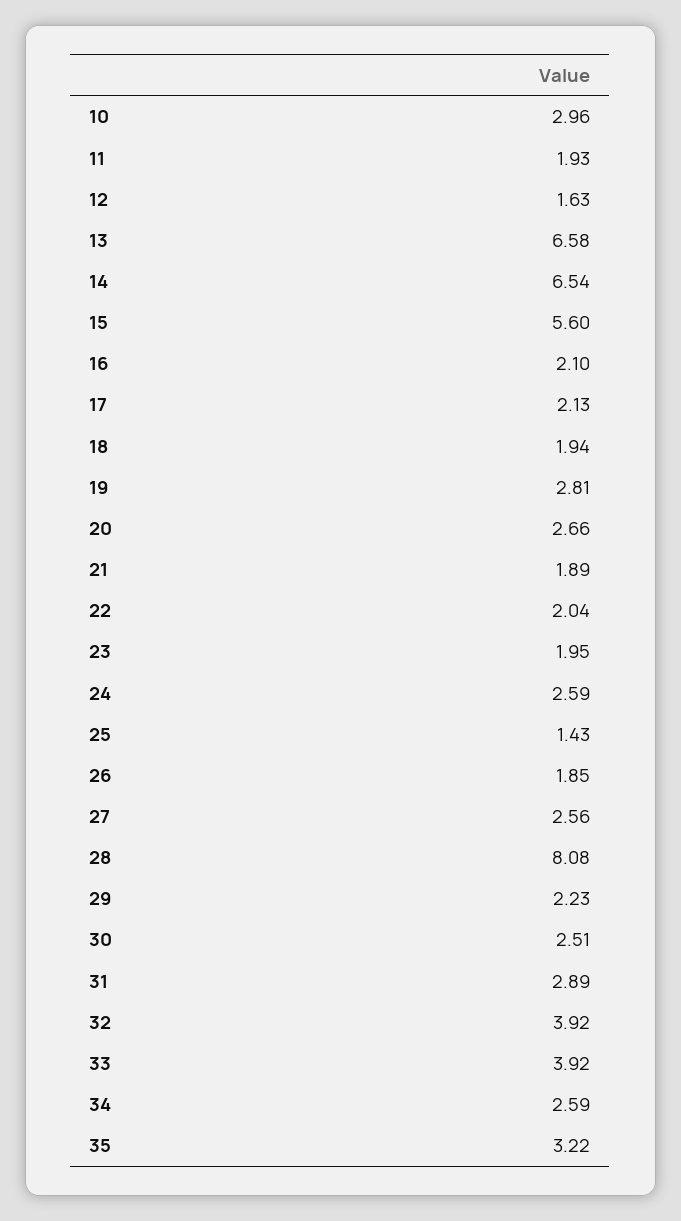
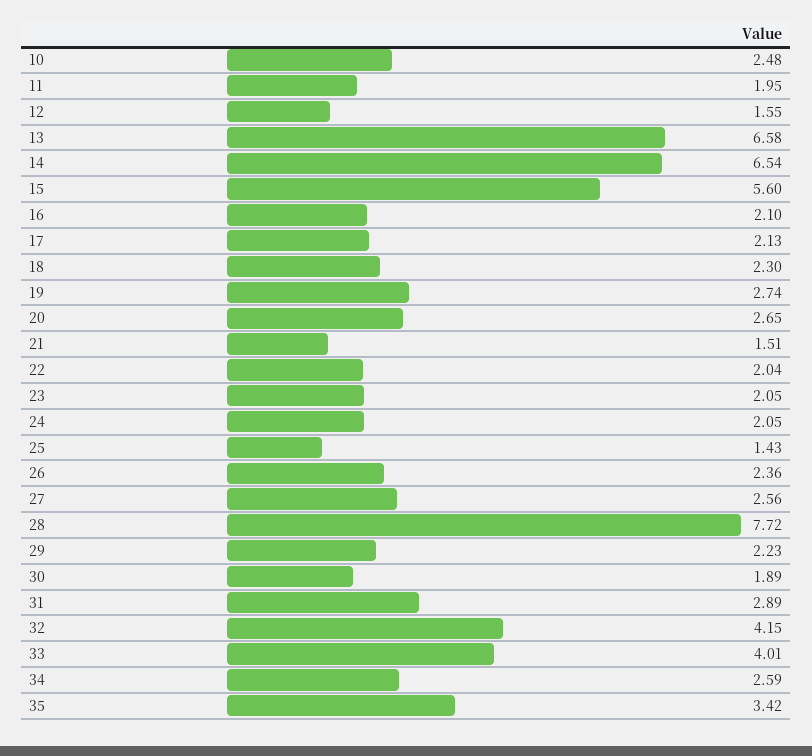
  {
-   "10": 2.96,
+   "10": 2.48,
-   "11": 1.93,
+   "11": 1.95,
-   "12": 1.63,
+   "12": 1.55,
    "13": 6.58,
    "14": 6.54,
    "15": 5.6,
    "16": 2.1,
    "17": 2.13,
-   "18": 1.94,
+   "18": 2.3,
-   "19": 2.81,
+   "19": 2.74,
-   "20": 2.66,
+   "20": 2.65,
-   "21": 1.89,
+   "21": 1.51,
    "22": 2.04,
-   "23": 1.95,
+   "23": 2.05,
-   "24": 2.59,
+   "24": 2.05,
    "25": 1.43,
-   "26": 1.85,
+   "26": 2.36,
    "27": 2.56,
-   "28": 8.08,
+   "28": 7.72,
    "29": 2.23,
-   "30": 2.51,
+   "30": 1.89,
    "31": 2.89,
-   "32": 3.92,
+   "32": 4.15,
-   "33": 3.92,
+   "33": 4.01,
    "34": 2.59,
-   "35": 3.22
+   "35": 3.42
  }

